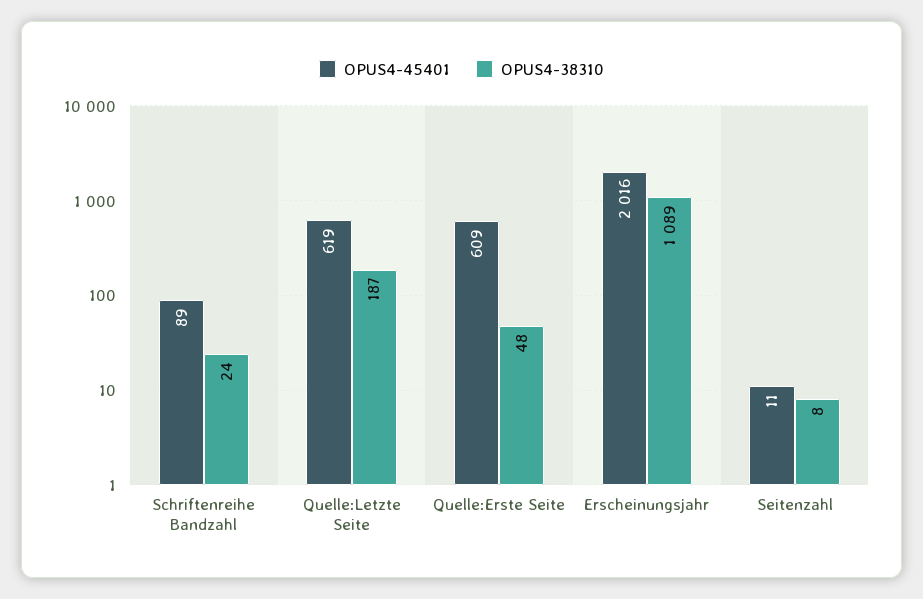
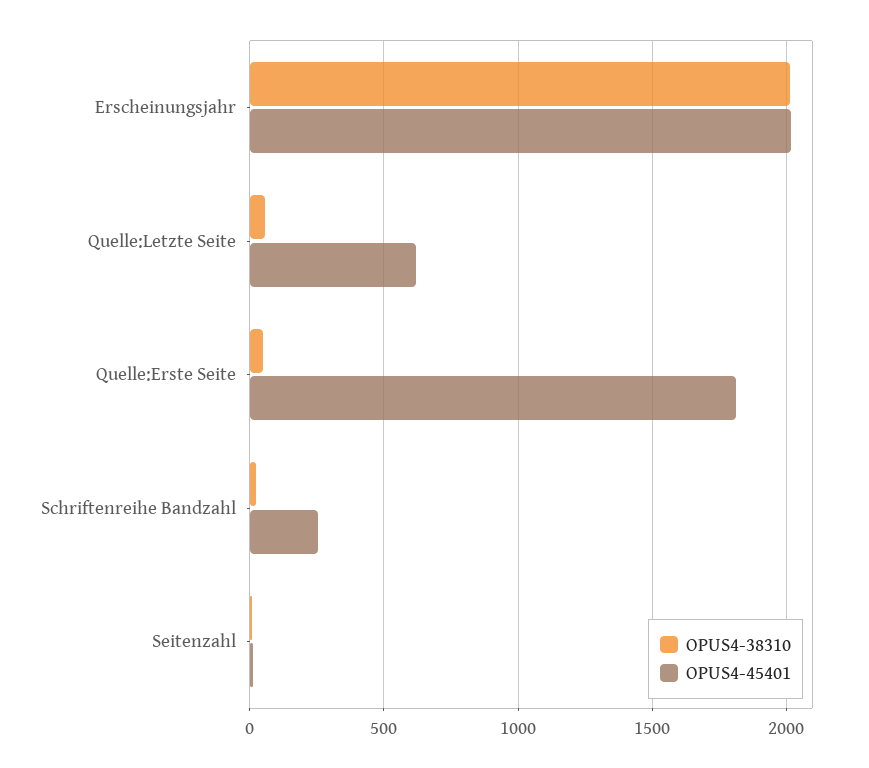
  {
    "OPUS4-45401": {
-     "Schriftenreihe Bandzahl": 89,
+     "Schriftenreihe Bandzahl": 250,
      "Quelle:Letzte Seite": 619,
-     "Quelle:Erste Seite": 609,
+     "Quelle:Erste Seite": 1800,
      "Erscheinungsjahr": 2016,
      "Seitenzahl": 11
    },
    "OPUS4-38310": {
      "Schriftenreihe Bandzahl": 24,
-     "Quelle:Letzte Seite": 187,
+     "Quelle:Letzte Seite": 50,
      "Quelle:Erste Seite": 48,
-     "Erscheinungsjahr": 1089,
+     "Erscheinungsjahr": 2000,
      "Seitenzahl": 8
    }
  }

